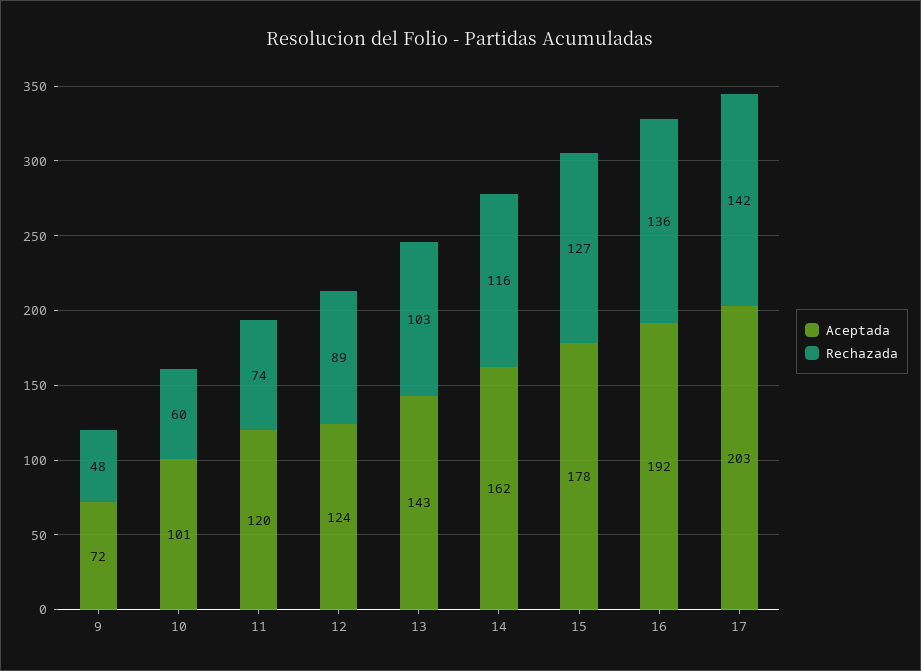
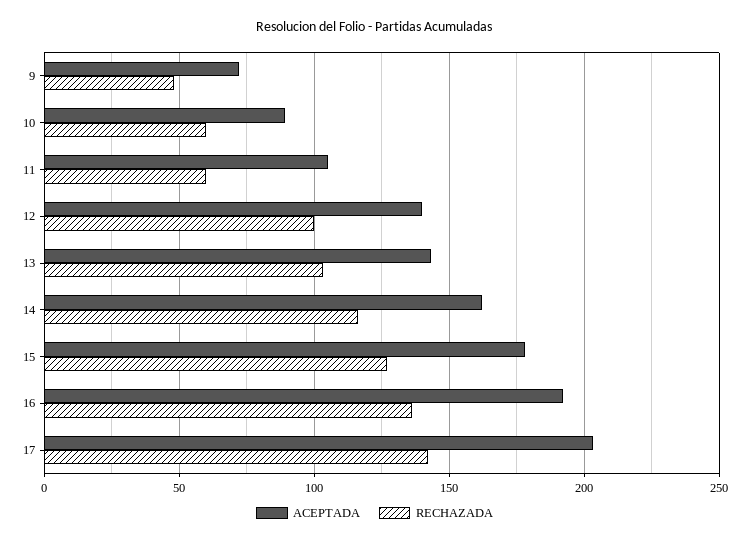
  {
    "Aceptada": {
      "9": 72,
-     "10": 101,
+     "10": 90,
-     "11": 120,
+     "11": 105,
-     "12": 124,
+     "12": 140,
      "13": 143,
      "14": 162,
      "15": 178,
      "16": 192,
      "17": 203
    },
    "Rechazada": {
      "9": 48,
      "10": 60,
-     "11": 74,
+     "11": 60,
-     "12": 89,
+     "12": 100,
      "13": 103,
      "14": 116,
      "15": 127,
      "16": 136,
      "17": 142
    }
  }

